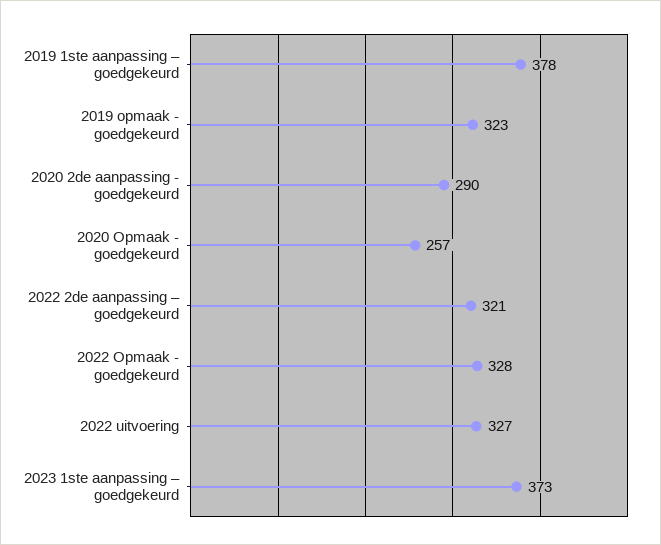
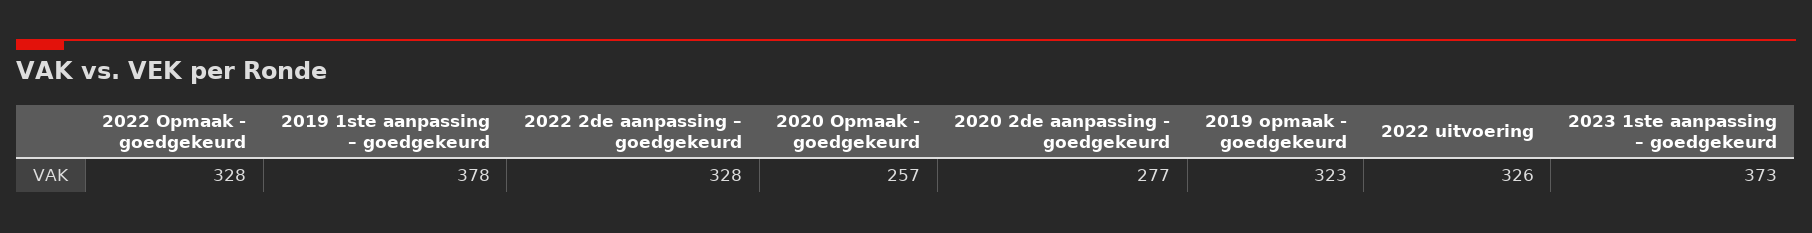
  {
    "2019 1ste aanpassing – goedgekeurd": 378,
    "2019 opmaak - goedgekeurd": 323,
-   "2020 2de aanpassing - goedgekeurd": 290,
+   "2020 2de aanpassing - goedgekeurd": 277,
    "2020 Opmaak - goedgekeurd": 257,
-   "2022 2de aanpassing – goedgekeurd": 321,
+   "2022 2de aanpassing – goedgekeurd": 328,
    "2022 Opmaak - goedgekeurd": 328,
-   "2022 uitvoering": 327,
+   "2022 uitvoering": 326,
    "2023 1ste aanpassing – goedgekeurd": 373
  }

